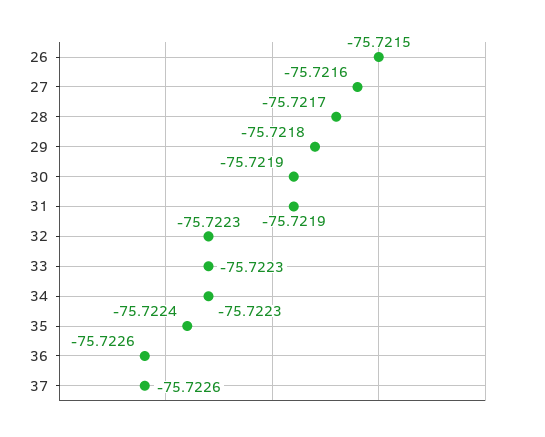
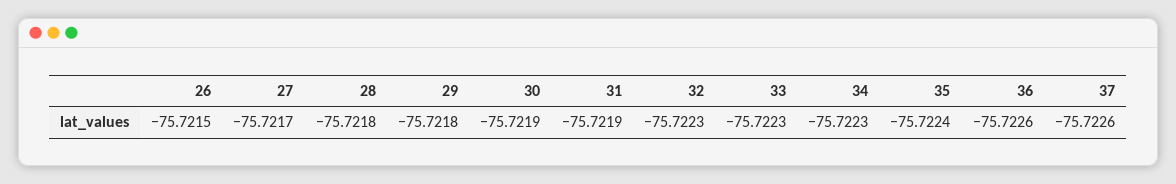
  {
    "26": -75.7215,
-   "27": -75.7216,
+   "27": -75.7217,
-   "28": -75.7217,
+   "28": -75.7218,
    "29": -75.7218,
    "30": -75.7219,
    "31": -75.7219,
    "32": -75.7223,
    "33": -75.7223,
    "34": -75.7223,
    "35": -75.7224,
    "36": -75.7226,
    "37": -75.7226
  }

